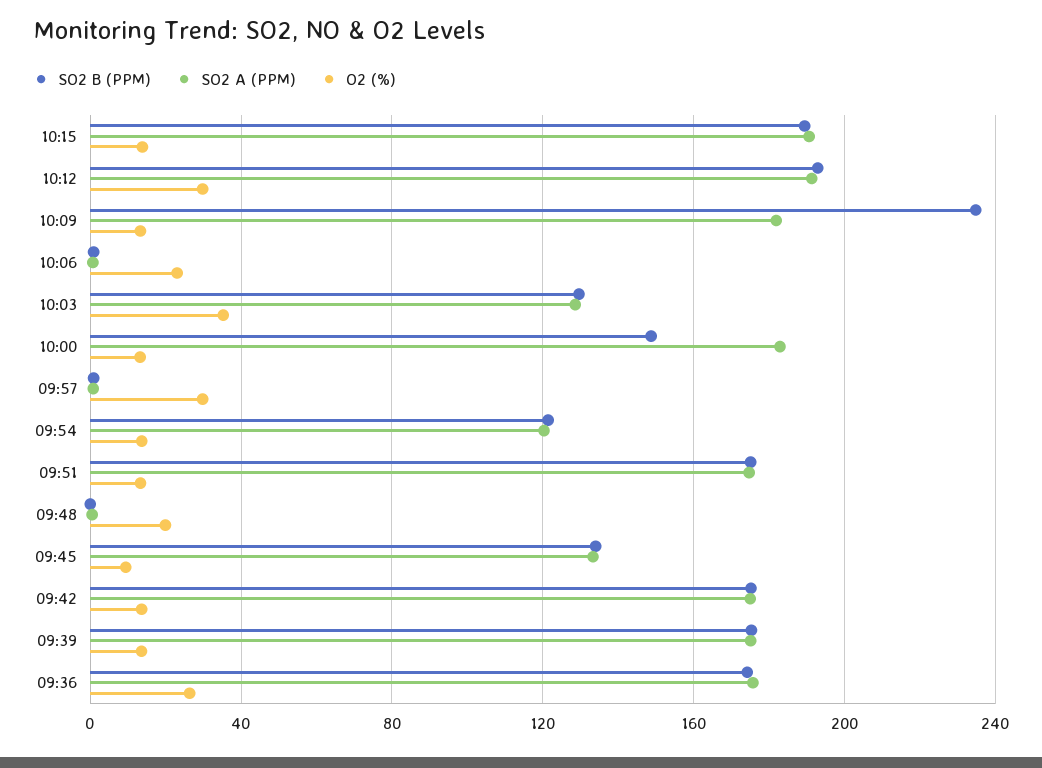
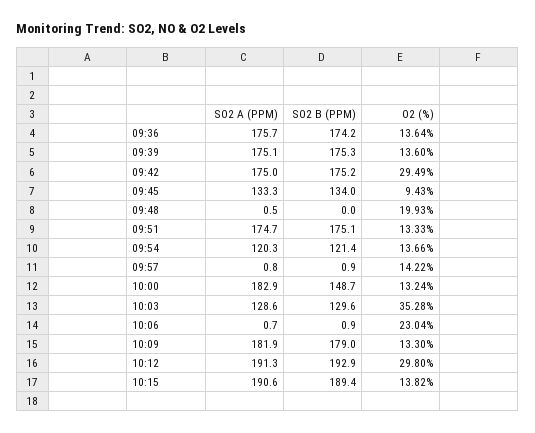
  {
    "SO2 B (PPM)": {
      "10:15": 189.4,
      "10:12": 192.9,
-     "10:09": 235,
+     "10:09": 179,
      "10:06": 0.9,
      "10:03": 129.6,
      "10:00": 148.7,
      "09:57": 0.9,
      "09:54": 121.4,
      "09:51": 175.1,
      "09:48": 0,
      "09:45": 134,
      "09:42": 175.2,
      "09:39": 175.3,
      "09:36": 174.2
    },
    "SO2 A (PPM)": {
      "10:15": 190.6,
      "10:12": 191.3,
      "10:09": 181.9,
      "10:06": 0.7,
      "10:03": 128.6,
      "10:00": 182.9,
      "09:57": 0.8,
      "09:54": 120.3,
      "09:51": 174.7,
      "09:48": 0.5,
      "09:45": 133.3,
      "09:42": 175,
      "09:39": 175.1,
      "09:36": 175.7
    },
    "O2 (%)": {
      "10:15": 13.82,
      "10:12": 29.8,
      "10:09": 13.3,
      "10:06": 23.04,
      "10:03": 35.28,
      "10:00": 13.24,
-     "09:57": 30,
+     "09:57": 14.22,
      "09:54": 13.66,
      "09:51": 13.33,
      "09:48": 19.93,
      "09:45": 9.43,
-     "09:42": 15,
+     "09:42": 29.49,
      "09:39": 13.6,
-     "09:36": 25
+     "09:36": 13.64
    }
  }

